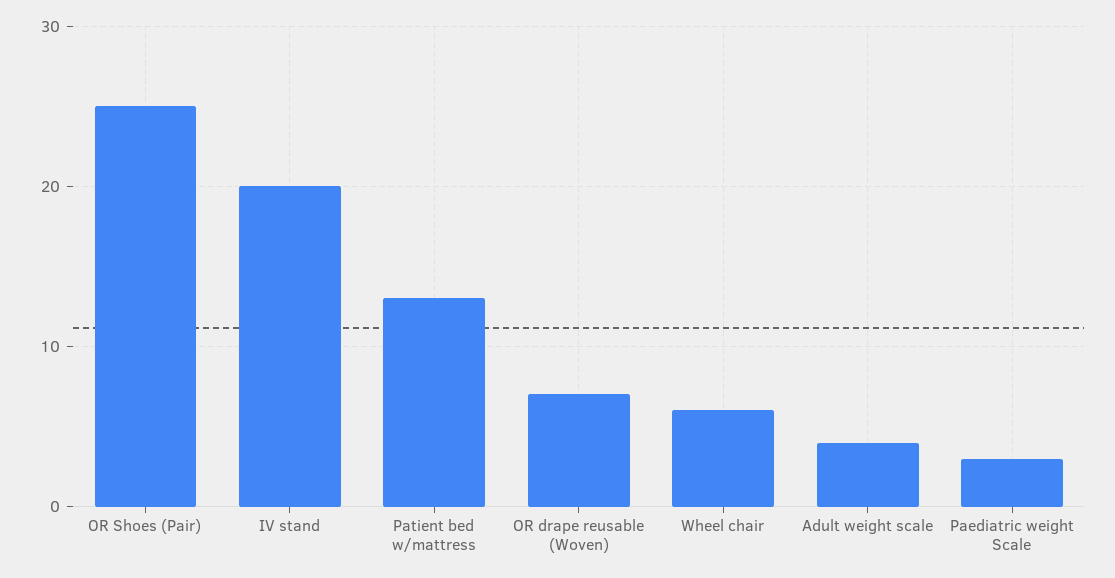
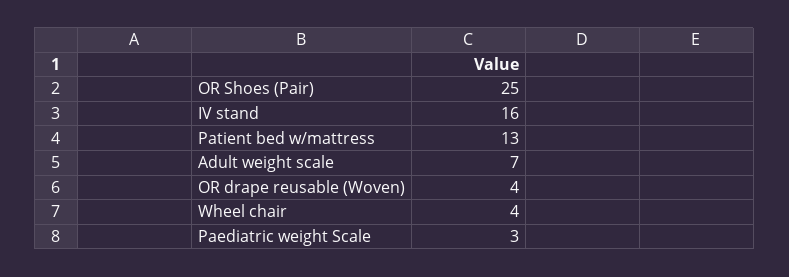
  {
    "OR Shoes (Pair)": 25,
-   "IV stand": 20,
+   "IV stand": 16,
    "Patient bed w/mattress": 13,
-   "OR drape reusable (Woven)": 7,
+   "OR drape reusable (Woven)": 4,
-   "Wheel chair": 6,
+   "Wheel chair": 4,
-   "Adult weight scale": 4,
+   "Adult weight scale": 7,
    "Paediatric weight Scale": 3
  }

